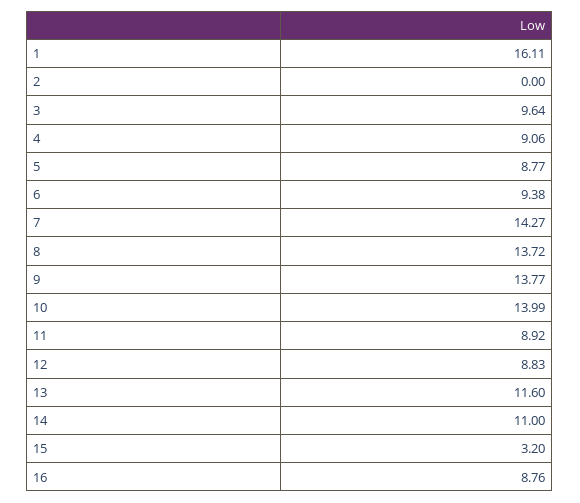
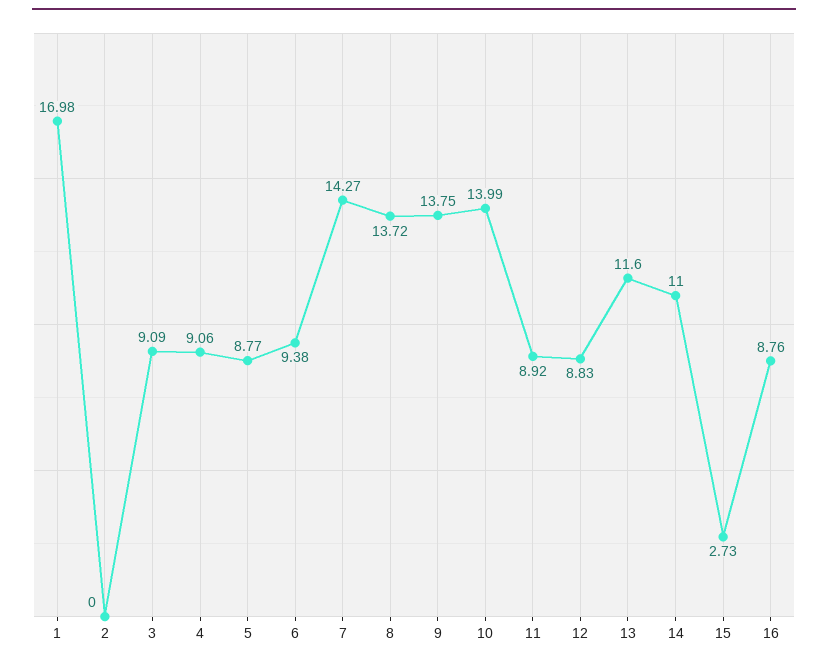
  {
-   "1": 16.11,
+   "1": 16.98,
    "2": 0,
-   "3": 9.64,
+   "3": 9.09,
    "4": 9.06,
    "5": 8.77,
    "6": 9.38,
    "7": 14.27,
    "8": 13.72,
-   "9": 13.77,
+   "9": 13.75,
    "10": 13.99,
    "11": 8.92,
    "12": 8.83,
    "13": 11.6,
    "14": 11,
-   "15": 3.2,
+   "15": 2.73,
    "16": 8.76
  }

